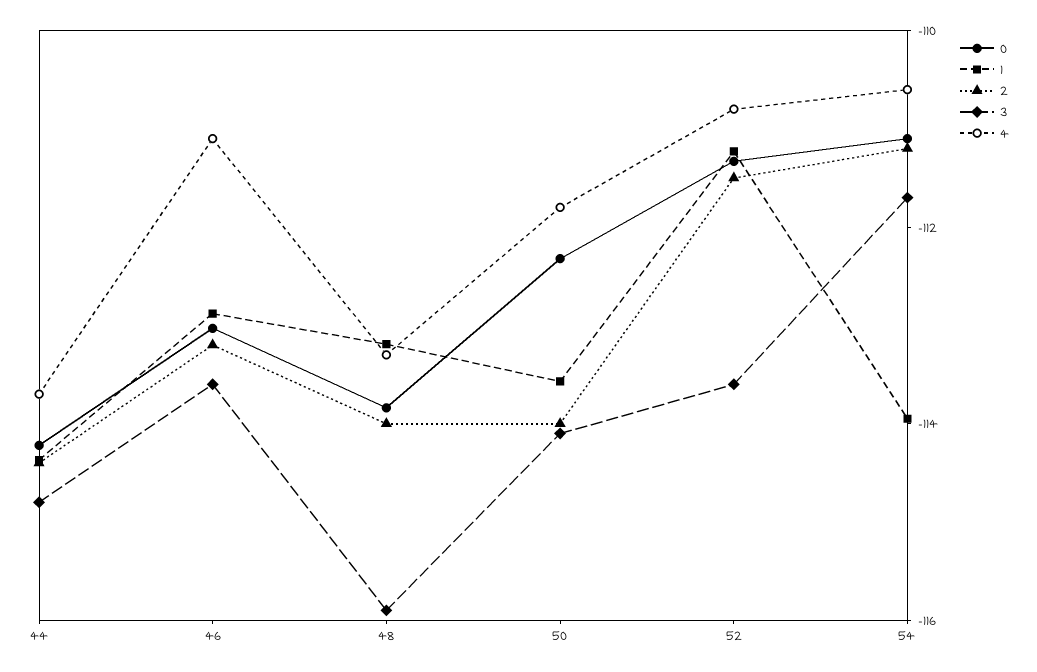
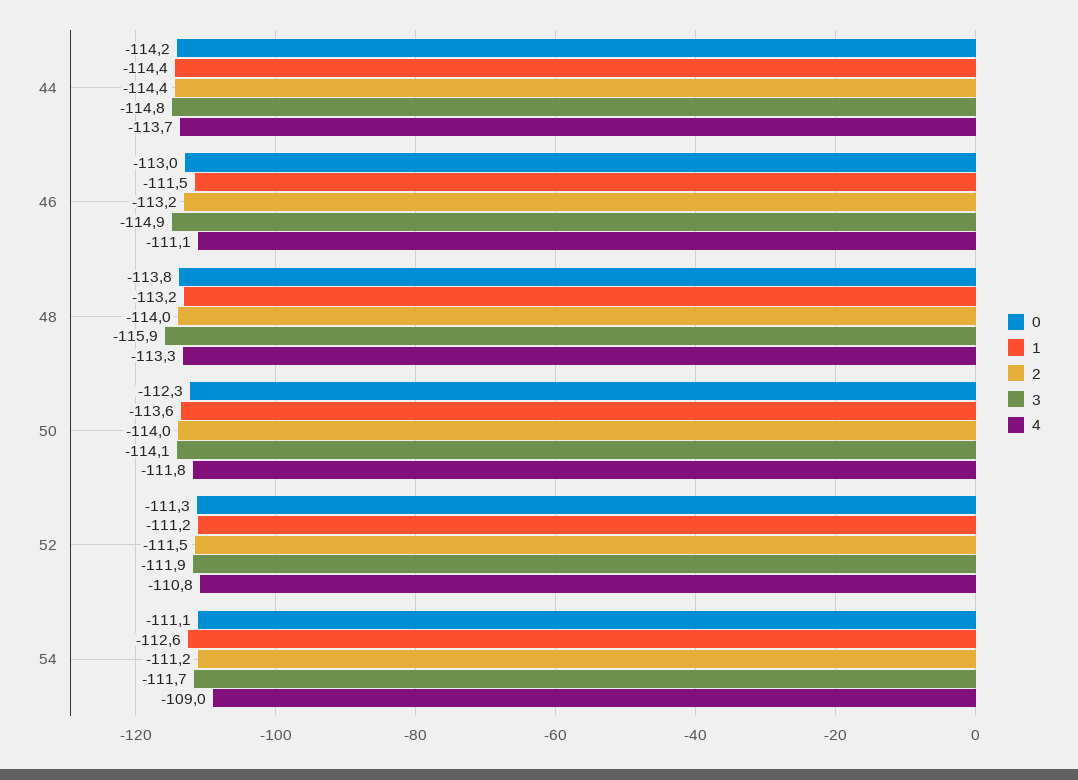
  {
    "0": {
      "44": -114.2,
      "46": -113,
      "48": -113.8,
      "50": -112.3,
      "52": -111.3,
      "54": -111.1
    },
    "1": {
      "44": -114.4,
-     "46": -113,
+     "46": -111.5,
      "48": -113.2,
      "50": -113.6,
      "52": -111.2,
-     "54": -114
+     "54": -112.6
    },
    "2": {
      "44": -114.4,
      "46": -113.2,
      "48": -114,
      "50": -114,
      "52": -111.5,
      "54": -111.2
    },
    "3": {
      "44": -114.8,
-     "46": -113.5,
+     "46": -114.9,
      "48": -115.9,
      "50": -114.1,
-     "52": -113.5,
+     "52": -111.9,
      "54": -111.7
    },
    "4": {
      "44": -113.7,
      "46": -111.1,
      "48": -113.3,
      "50": -111.8,
      "52": -110.8,
-     "54": -110.5
+     "54": -109
    }
  }

